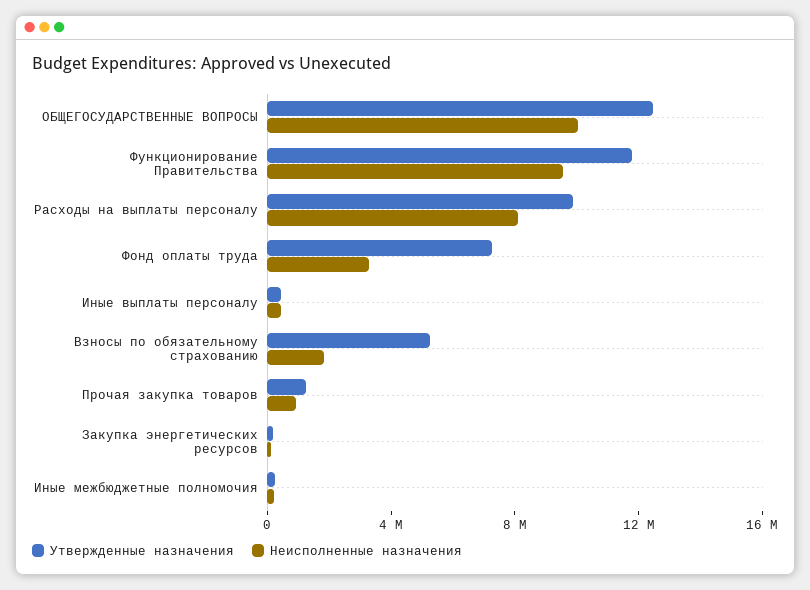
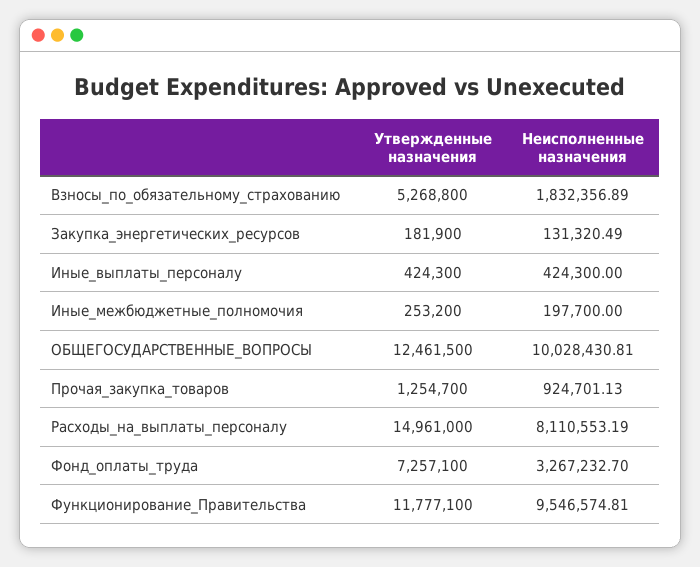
  {
    "Утвержденные назначения": {
      "ОБЩЕГОСУДАРСТВЕННЫЕ ВОПРОСЫ": 12461500,
      "Функционирование Правительства": 11777100,
-     "Расходы на выплаты персоналу": 10000000,
+     "Расходы на выплаты персоналу": 14961000,
      "Фонд оплаты труда": 7257100,
      "Иные выплаты персоналу": 424300,
      "Взносы по обязательному страхованию": 5268800,
      "Прочая закупка товаров": 1254700,
      "Закупка энергетических ресурсов": 181900,
      "Иные межбюджетные полномочия": 253200
    },
    "Неисполненные назначения": {
      "ОБЩЕГОСУДАРСТВЕННЫЕ ВОПРОСЫ": 10028430.81,
      "Функционирование Правительства": 9546574.81,
      "Расходы на выплаты персоналу": 8110553.19,
      "Фонд оплаты труда": 3267232.7,
      "Иные выплаты персоналу": 424300,
      "Взносы по обязательному страхованию": 1832356.89,
      "Прочая закупка товаров": 924701.13,
      "Закупка энергетических ресурсов": 131320.49,
      "Иные межбюджетные полномочия": 197700
    }
  }

